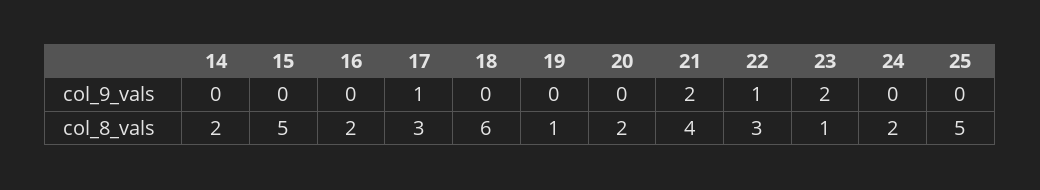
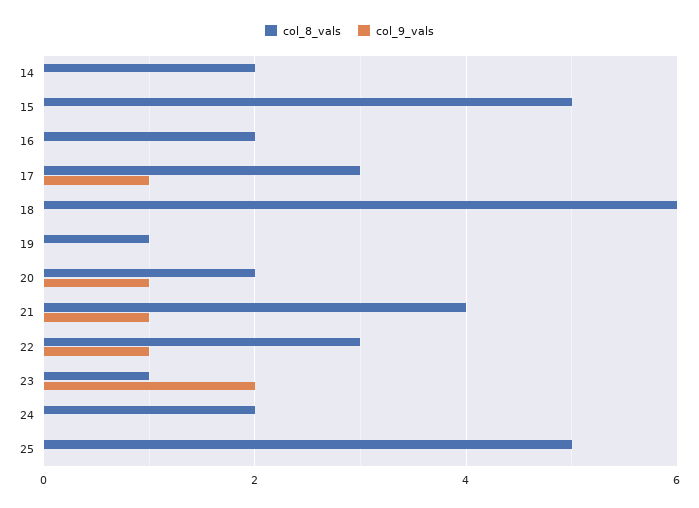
  {
    "col_9_vals": {
      "14": 0,
      "15": 0,
      "16": 0,
      "17": 1,
      "18": 0,
      "19": 0,
-     "20": 0,
+     "20": 1,
-     "21": 2,
+     "21": 1,
      "22": 1,
      "23": 2,
      "24": 0,
      "25": 0
    },
    "col_8_vals": {
      "14": 2,
      "15": 5,
      "16": 2,
      "17": 3,
      "18": 6,
      "19": 1,
      "20": 2,
      "21": 4,
      "22": 3,
      "23": 1,
      "24": 2,
      "25": 5
    }
  }

